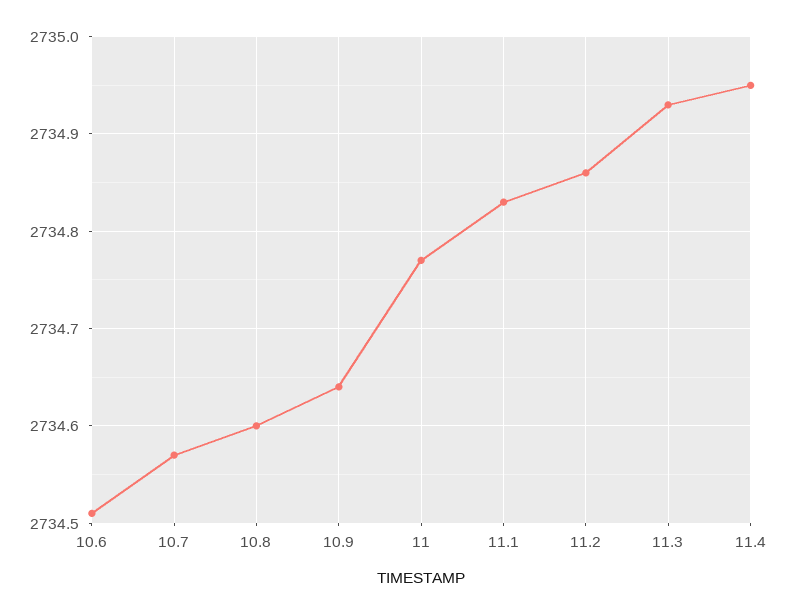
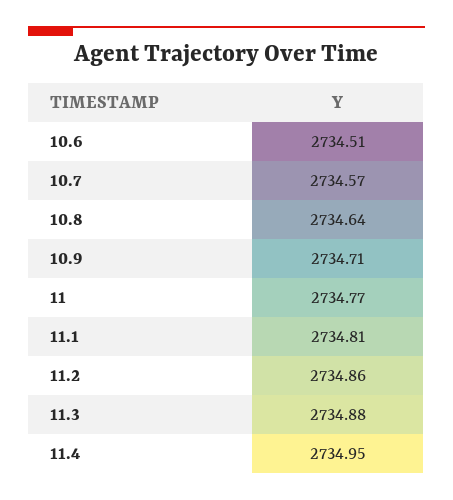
  {
    "10.6": 2734.51,
    "10.7": 2734.57,
-   "10.8": 2734.6,
+   "10.8": 2734.64,
-   "10.9": 2734.64,
+   "10.9": 2734.71,
    "11": 2734.77,
-   "11.1": 2734.83,
+   "11.1": 2734.81,
    "11.2": 2734.86,
-   "11.3": 2734.93,
+   "11.3": 2734.88,
    "11.4": 2734.95
  }

